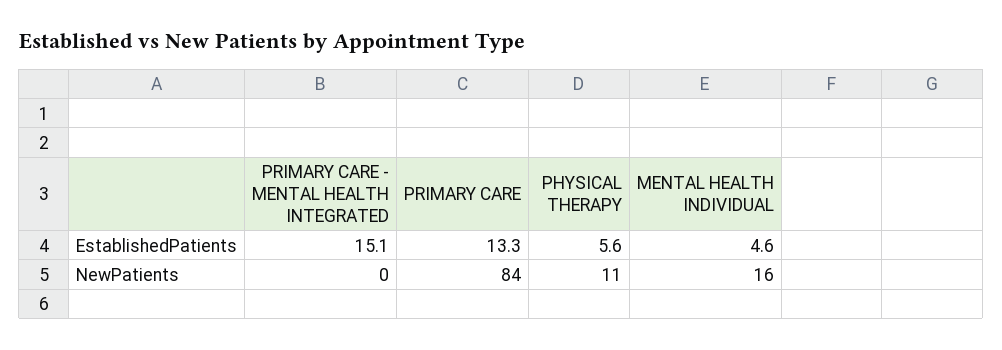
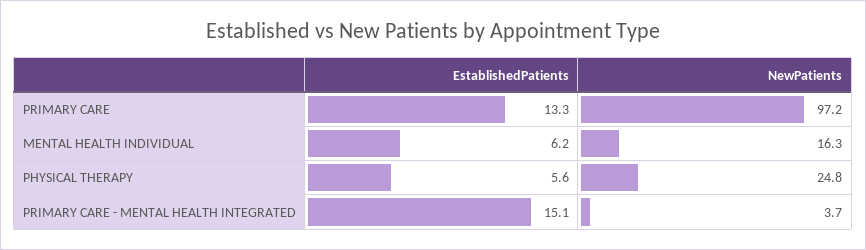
  {
    "PRIMARY CARE - MENTAL HEALTH INTEGRATED": {
      "EstablishedPatients": 15.1,
-     "NewPatients": 0
+     "NewPatients": 3.7
    },
    "PRIMARY CARE": {
      "EstablishedPatients": 13.3,
-     "NewPatients": 84
+     "NewPatients": 97.2
    },
    "PHYSICAL THERAPY": {
      "EstablishedPatients": 5.6,
-     "NewPatients": 11
+     "NewPatients": 24.8
    },
    "MENTAL HEALTH INDIVIDUAL": {
-     "EstablishedPatients": 4.6,
+     "EstablishedPatients": 6.2,
      "NewPatients": 16.3
    }
  }

